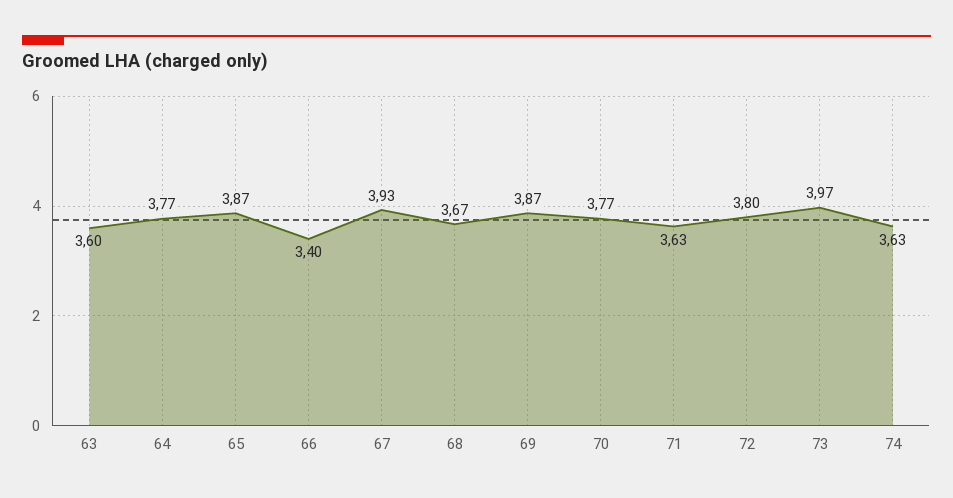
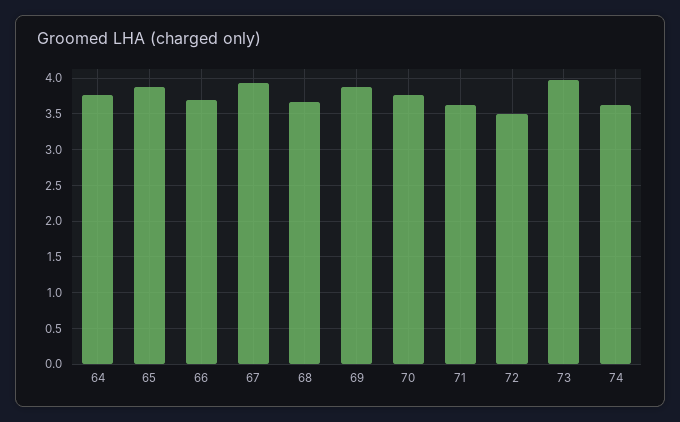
  {
-   "63": 3.6,
    "64": 3.77,
    "65": 3.87,
-   "66": 3.4,
+   "66": 3.7,
    "67": 3.93,
    "68": 3.67,
    "69": 3.87,
    "70": 3.77,
    "71": 3.63,
-   "72": 3.8,
+   "72": 3.5,
    "73": 3.97,
    "74": 3.63
  }

